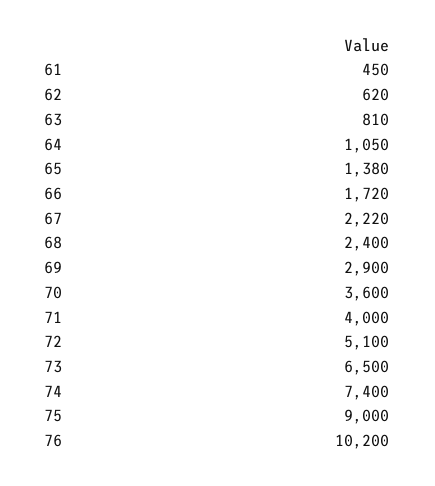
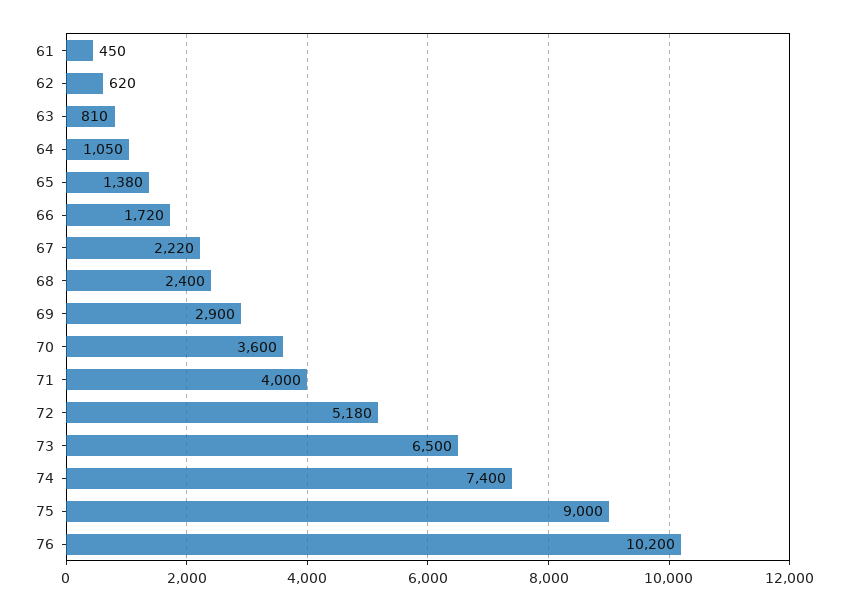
  {
    "61": 450,
    "62": 620,
    "63": 810,
    "64": 1050,
    "65": 1380,
    "66": 1720,
    "67": 2220,
    "68": 2400,
    "69": 2900,
    "70": 3600,
    "71": 4000,
-   "72": 5100,
+   "72": 5180,
    "73": 6500,
    "74": 7400,
    "75": 9000,
    "76": 10200
  }

